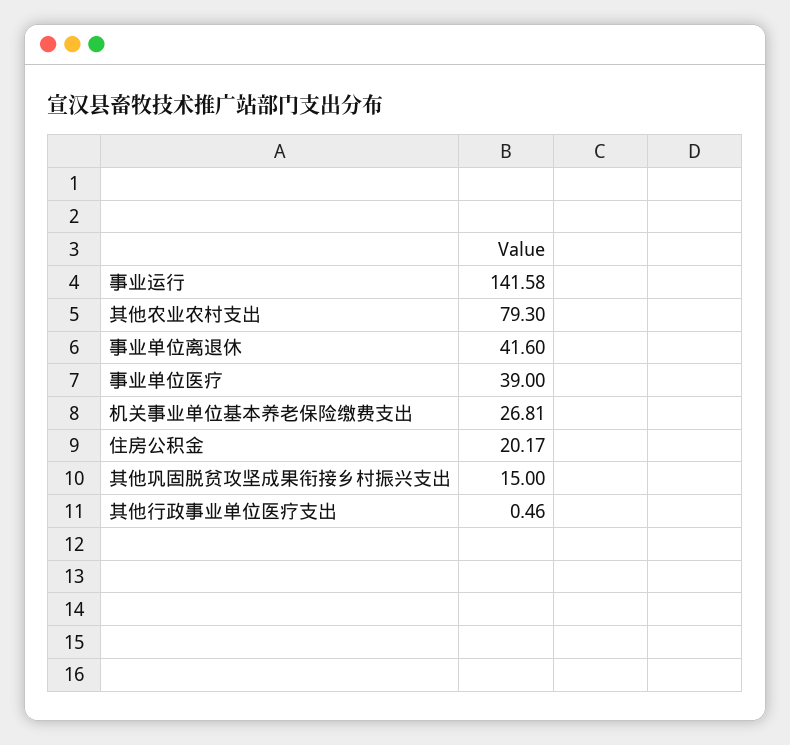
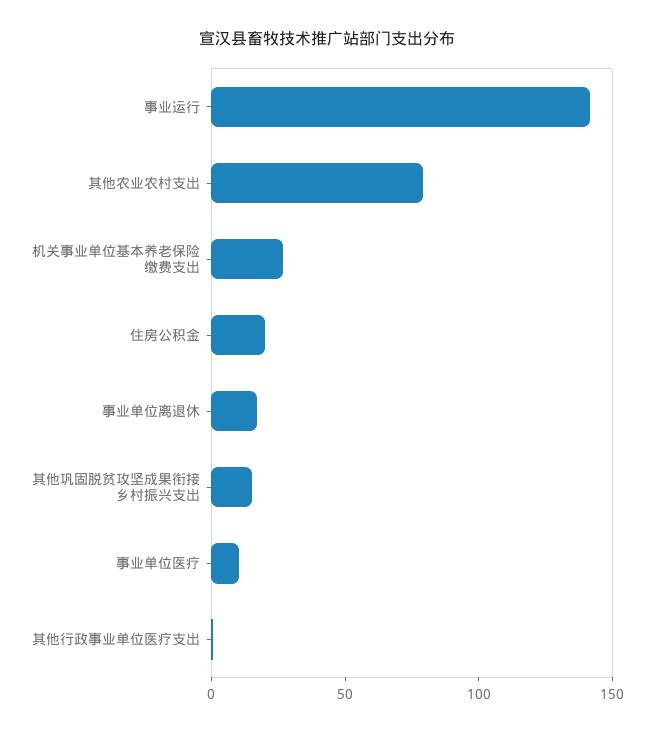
  {
    "事业运行": 141.58,
    "其他农业农村支出": 79.3,
-   "事业单位离退休": 41.6,
+   "事业单位离退休": 20,
-   "事业单位医疗": 39,
+   "事业单位医疗": 10,
    "机关事业单位基本养老保险缴费支出": 26.81,
    "住房公积金": 20.17,
    "其他巩固脱贫攻坚成果衔接乡村振兴支出": 15,
    "其他行政事业单位医疗支出": 0.46
  }

